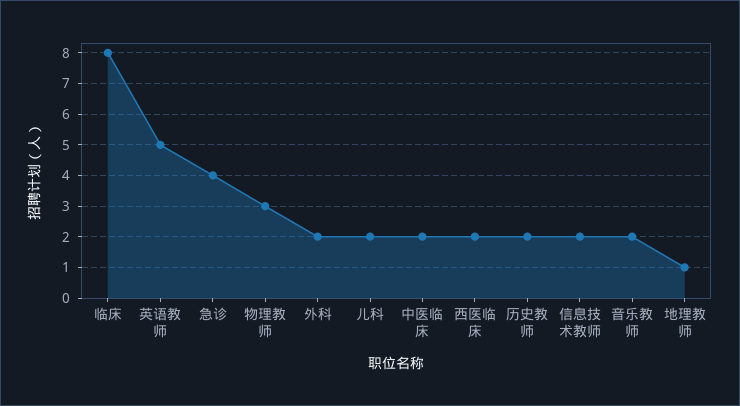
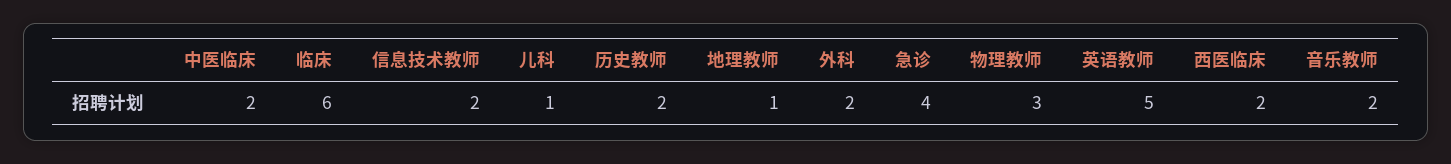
  {
-   "临床": 8,
+   "临床": 6,
    "英语教师": 5,
    "急诊": 4,
    "物理教师": 3,
    "外科": 2,
-   "儿科": 2,
+   "儿科": 1,
    "中医临床": 2,
    "西医临床": 2,
    "历史教师": 2,
    "信息技术教师": 2,
    "音乐教师": 2,
    "地理教师": 1
  }

